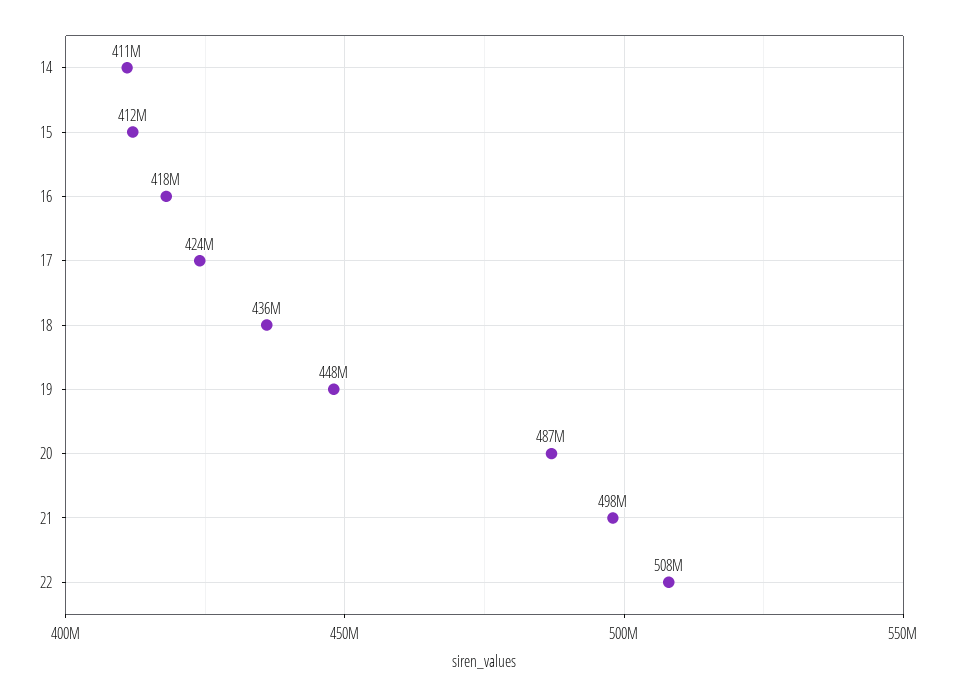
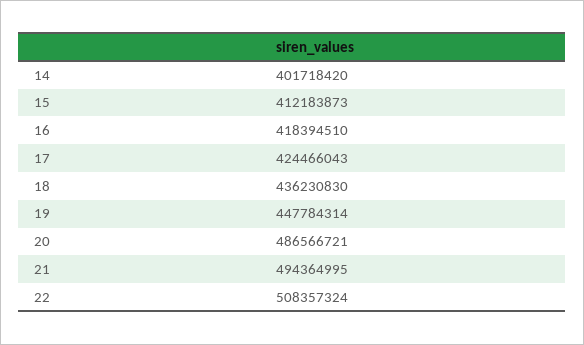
  {
-   "14": 411000000,
+   "14": 401718420,
    "15": 412183873,
    "16": 418394510,
    "17": 424466043,
    "18": 436230830,
    "19": 447784314,
    "20": 486566721,
-   "21": 498000000,
+   "21": 494364995,
    "22": 508357324
  }

